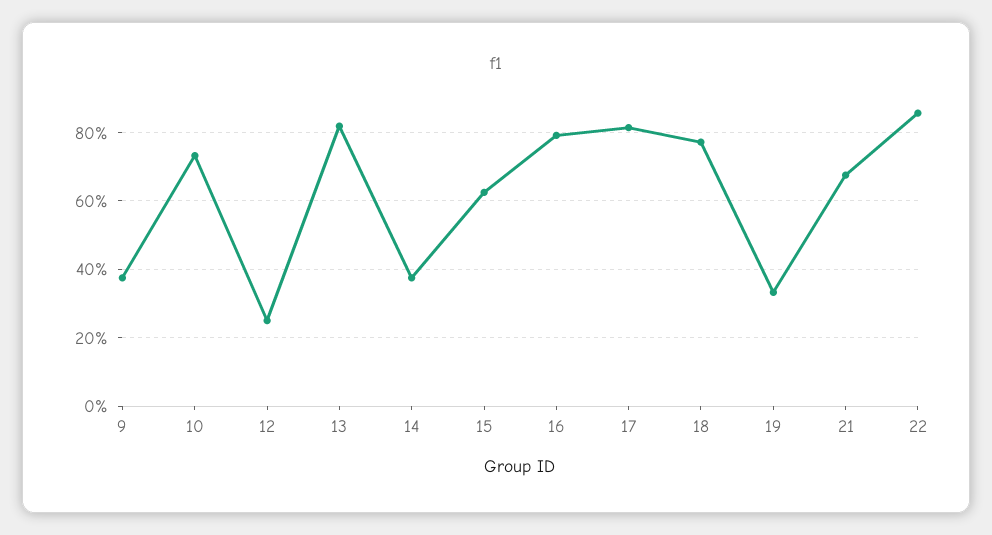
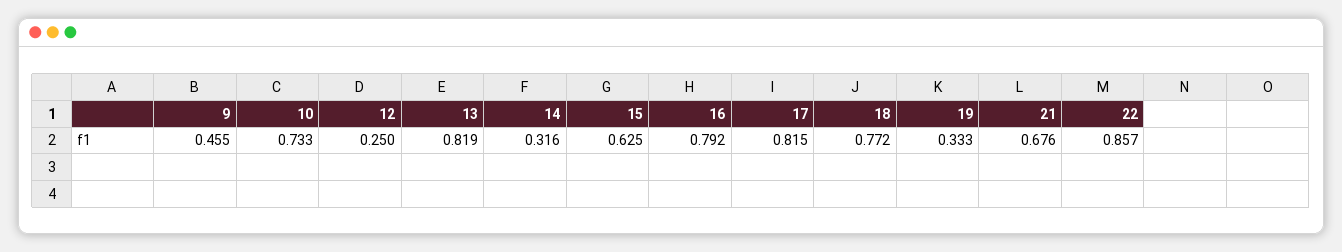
  {
-   "9": 0.38,
+   "9": 0.455,
    "10": 0.733,
    "12": 0.25,
    "13": 0.819,
-   "14": 0.38,
+   "14": 0.316,
    "15": 0.625,
    "16": 0.792,
    "17": 0.815,
    "18": 0.772,
    "19": 0.333,
    "21": 0.676,
    "22": 0.857
  }

